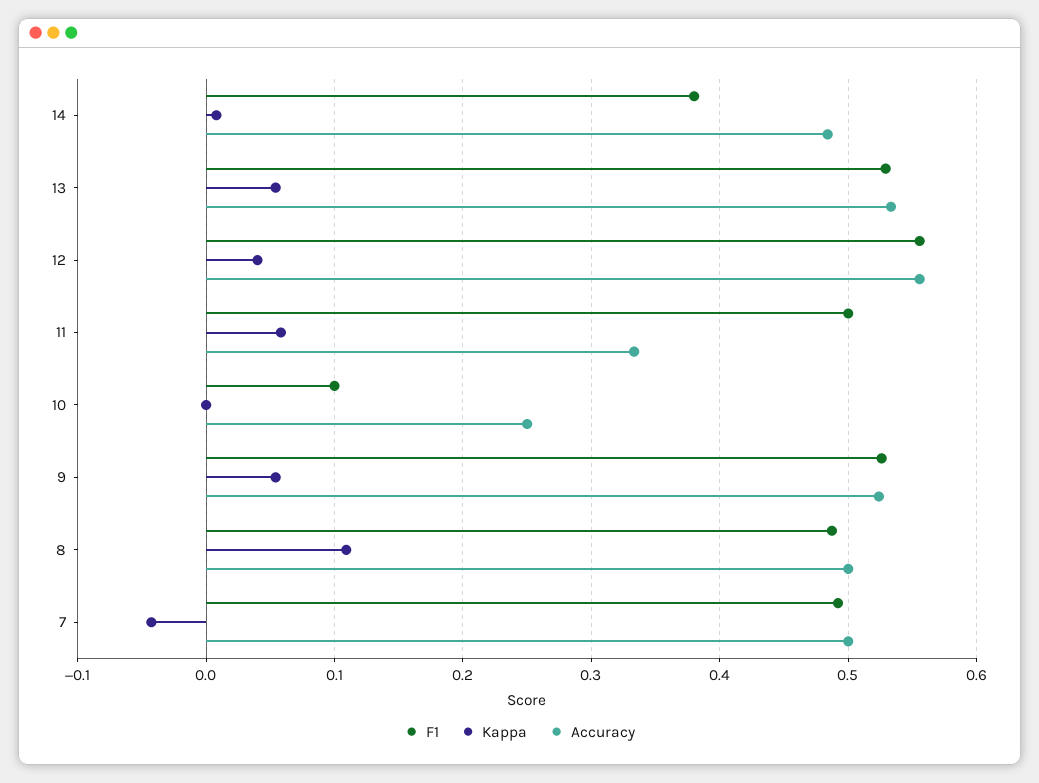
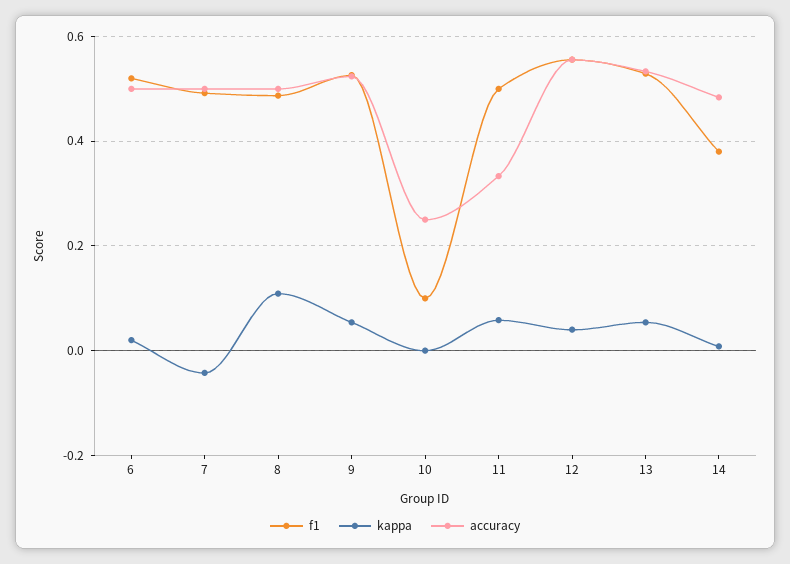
  {
    "F1": {
      "14": 0.38,
      "13": 0.53,
      "12": 0.56,
      "11": 0.5,
      "10": 0.1,
      "9": 0.53,
      "8": 0.49,
-     "7": 0.49
+     "7": 0.49,
+     "6": 0.52
    },
    "Kappa": {
      "14": 0.01,
      "13": 0.05,
      "12": 0.04,
      "11": 0.06,
      "10": 0,
      "9": 0.05,
      "8": 0.11,
-     "7": -0.04
+     "7": -0.04,
+     "6": 0.02
    },
    "Accuracy": {
      "14": 0.48,
      "13": 0.53,
      "12": 0.56,
      "11": 0.33,
      "10": 0.25,
      "9": 0.52,
      "8": 0.5,
-     "7": 0.5
+     "7": 0.5,
+     "6": 0.5
    }
  }

